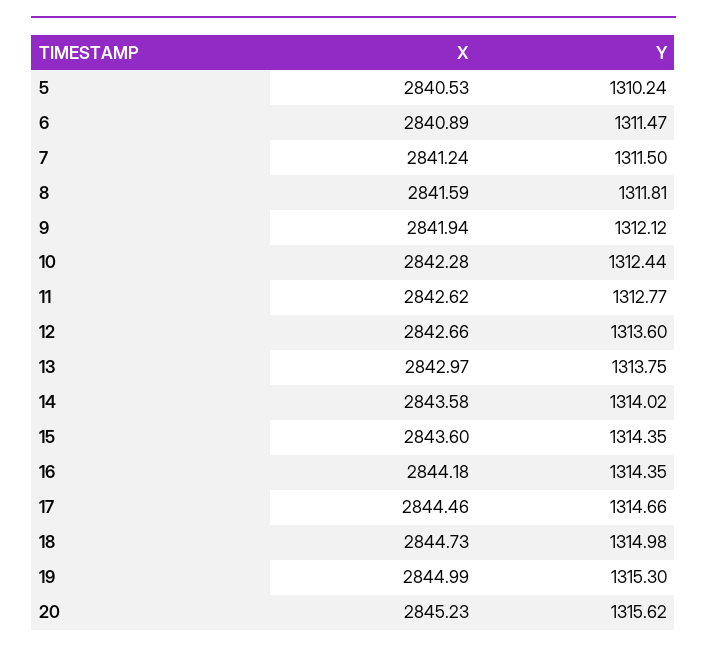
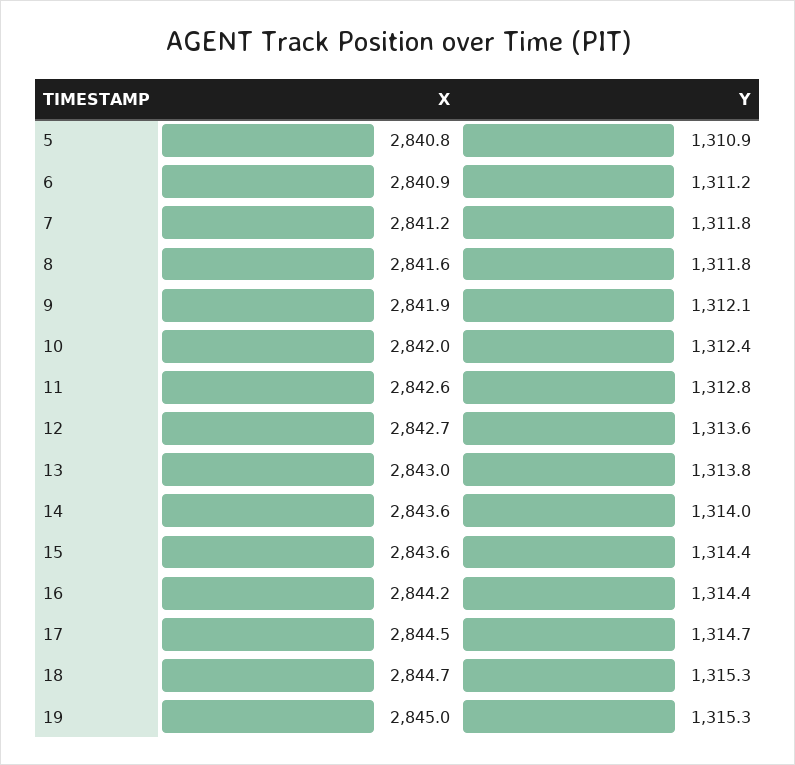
  {
    "X": {
-     "5": 2840.53,
+     "5": 2840.8,
      "6": 2840.89,
      "7": 2841.24,
      "8": 2841.59,
      "9": 2841.94,
-     "10": 2842.28,
+     "10": 2842,
      "11": 2842.62,
      "12": 2842.66,
      "13": 2842.97,
      "14": 2843.58,
      "15": 2843.6,
      "16": 2844.18,
      "17": 2844.46,
      "18": 2844.73,
-     "19": 2844.99,
+     "19": 2844.99
-     "20": 2845.23
    },
    "Y": {
-     "5": 1310.24,
+     "5": 1310.9,
-     "6": 1311.47,
+     "6": 1311.2,
-     "7": 1311.5,
+     "7": 1311.8,
      "8": 1311.81,
      "9": 1312.12,
      "10": 1312.44,
      "11": 1312.77,
      "12": 1313.6,
      "13": 1313.75,
      "14": 1314.02,
      "15": 1314.35,
      "16": 1314.35,
      "17": 1314.66,
-     "18": 1314.98,
+     "18": 1315.3,
-     "19": 1315.3,
+     "19": 1315.3
-     "20": 1315.62
    }
  }

